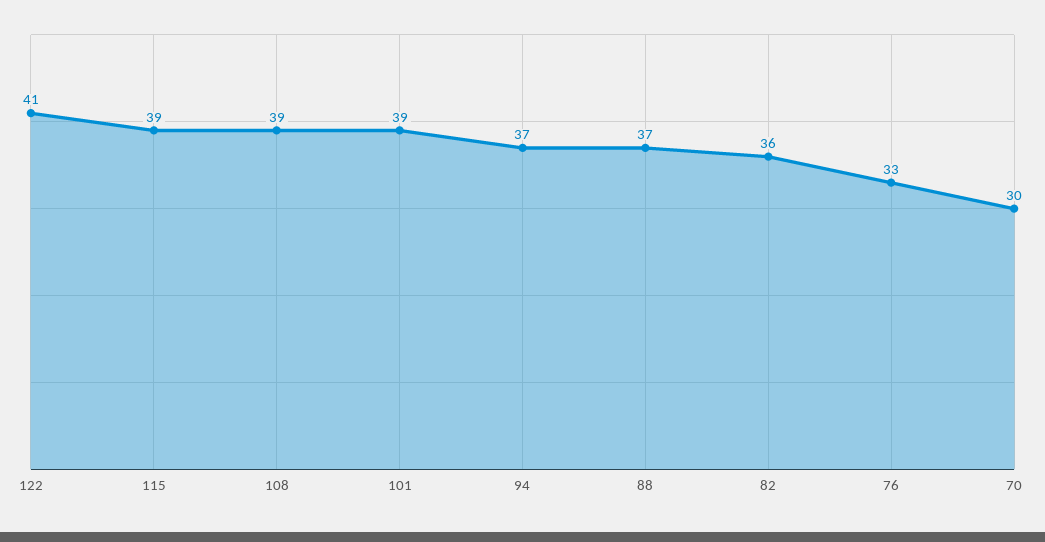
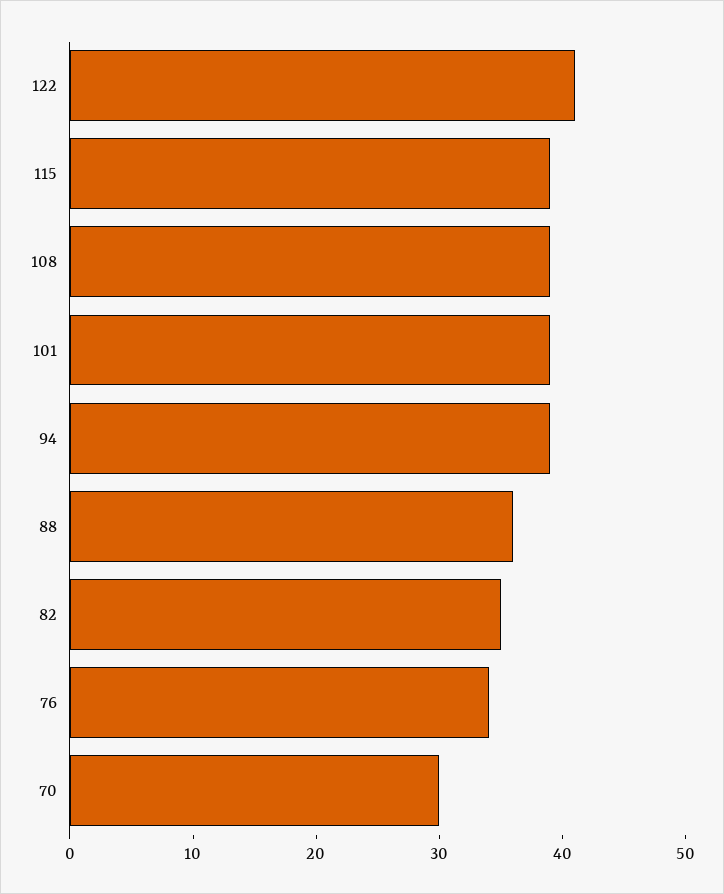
  {
    "122": 41,
    "115": 39,
    "108": 39,
    "101": 39,
-   "94": 37,
+   "94": 39,
-   "88": 37,
+   "88": 36,
-   "82": 36,
+   "82": 35,
-   "76": 33,
+   "76": 34,
    "70": 30
  }

